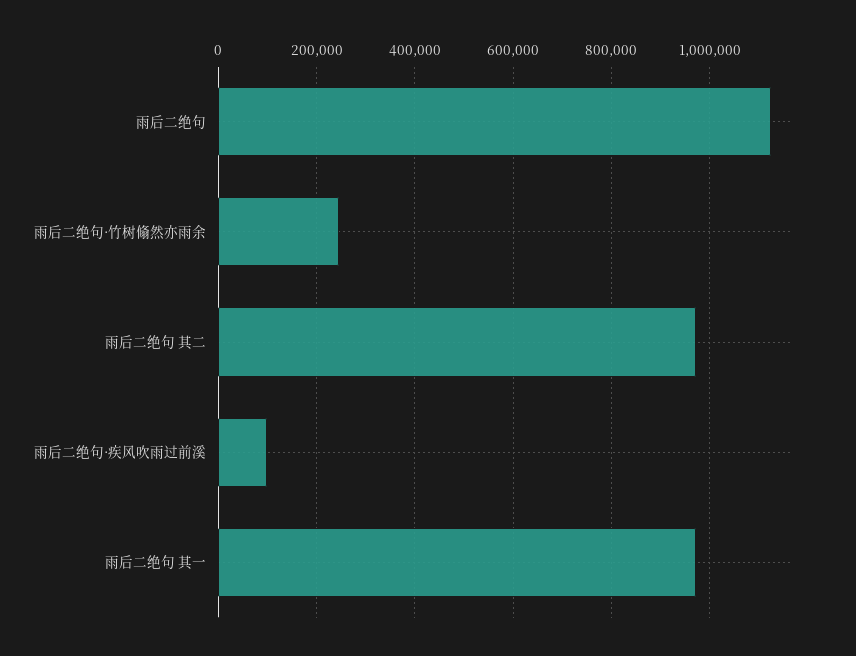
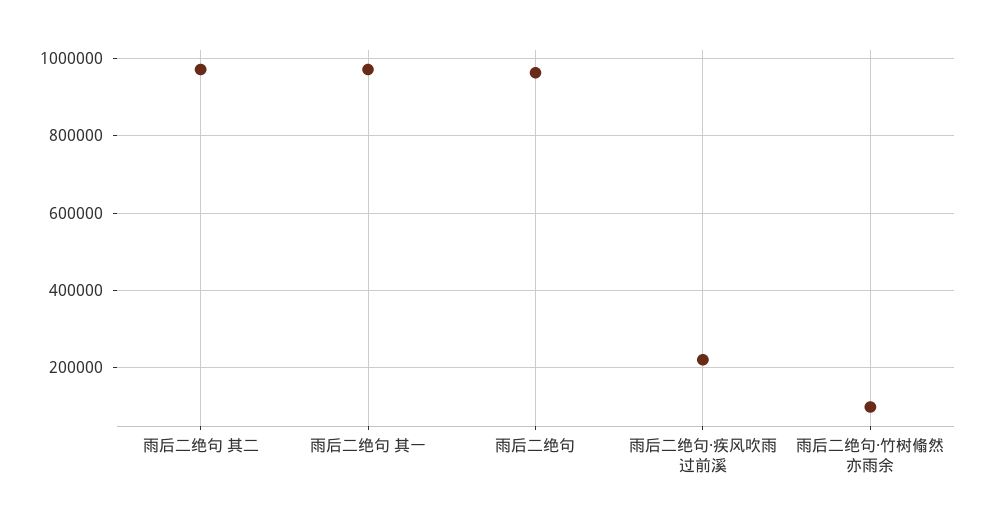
  {
-   "雨后二绝句": 1120000,
+   "雨后二绝句": 960000,
-   "雨后二绝句·竹树翛然亦雨余": 240000,
+   "雨后二绝句·竹树翛然亦雨余": 100000,
    "雨后二绝句 其二": 980000,
-   "雨后二绝句·疾风吹雨过前溪": 100000,
+   "雨后二绝句·疾风吹雨过前溪": 220000,
    "雨后二绝句 其一": 980000
  }

